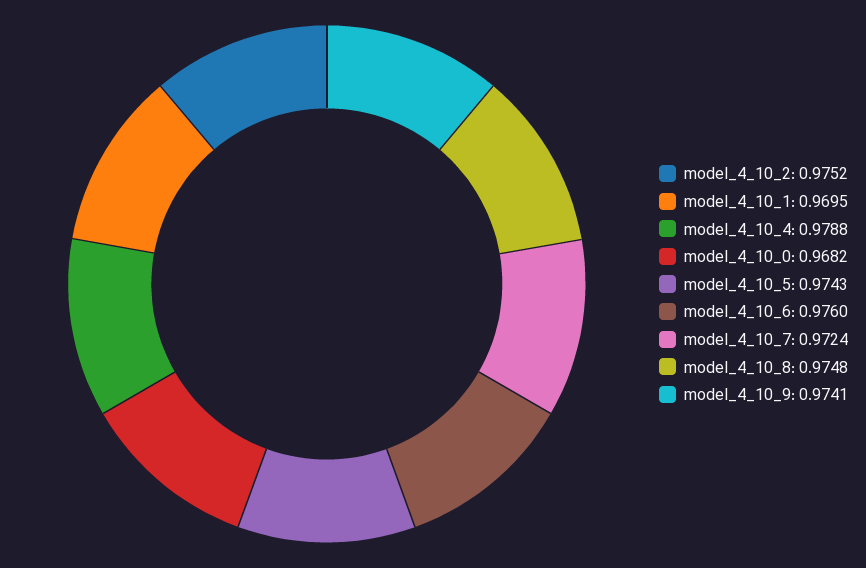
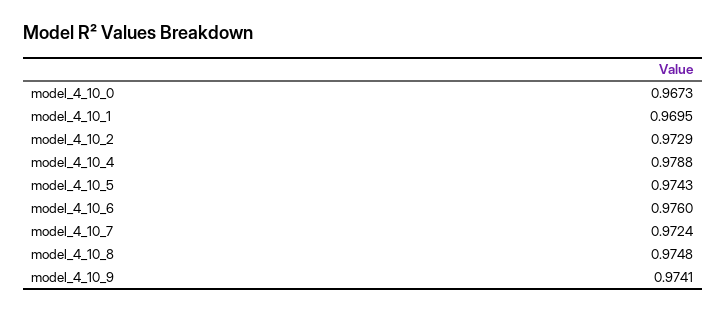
  {
-   "model_4_10_2": 0.9752,
+   "model_4_10_2": 0.9729,
    "model_4_10_1": 0.9695,
    "model_4_10_4": 0.9788,
-   "model_4_10_0": 0.9682,
+   "model_4_10_0": 0.9673,
    "model_4_10_5": 0.9743,
    "model_4_10_6": 0.976,
    "model_4_10_7": 0.9724,
    "model_4_10_8": 0.9748,
    "model_4_10_9": 0.9741
  }

